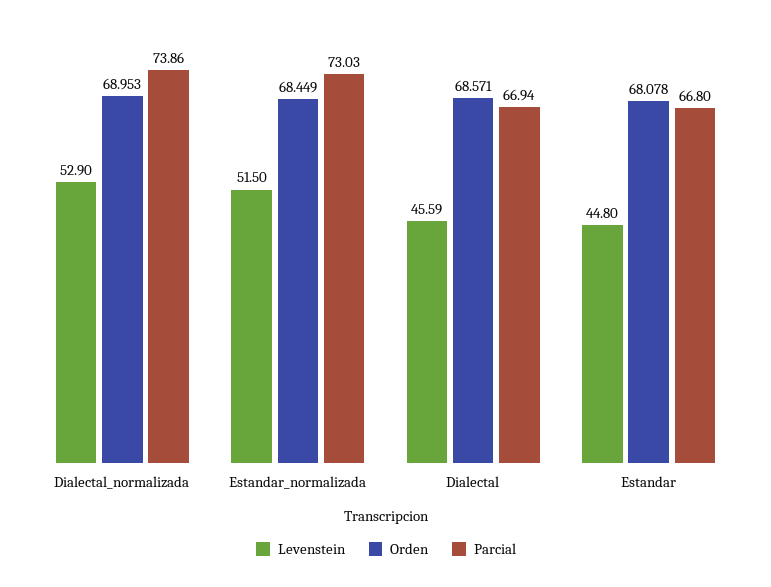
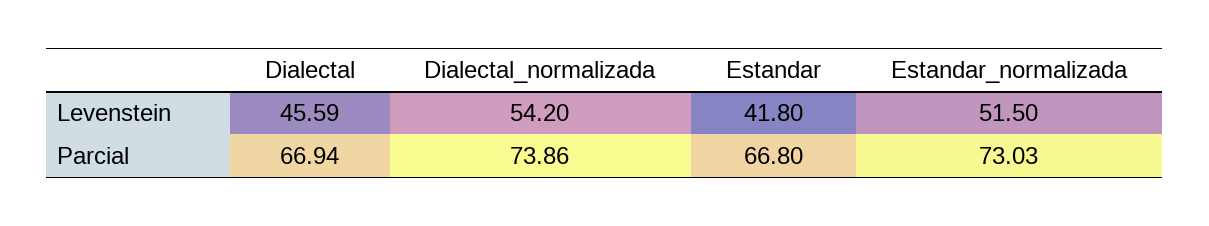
  {
    "Levenstein": {
-     "Dialectal_normalizada": 52.9,
+     "Dialectal_normalizada": 54.2,
      "Estandar_normalizada": 51.5,
      "Dialectal": 45.59,
-     "Estandar": 44.8
+     "Estandar": 41.8
    },
-   "Orden": {
-     "Dialectal_normalizada": 68.953,
-     "Estandar_normalizada": 68.449,
-     "Dialectal": 68.571,
-     "Estandar": 68.078
-   },
    "Parcial": {
      "Dialectal_normalizada": 73.86,
      "Estandar_normalizada": 73.03,
      "Dialectal": 66.94,
      "Estandar": 66.8
    }
  }

